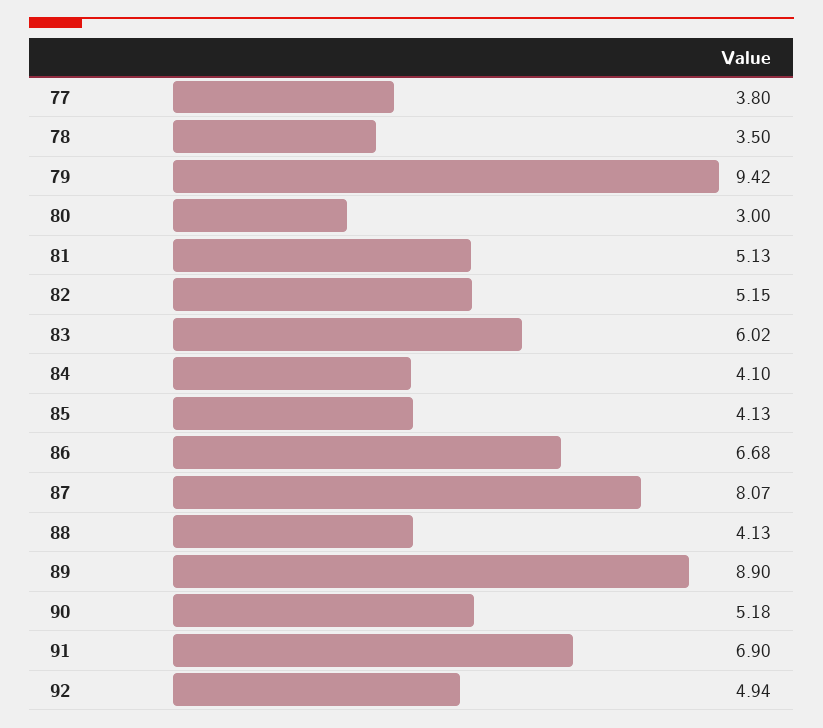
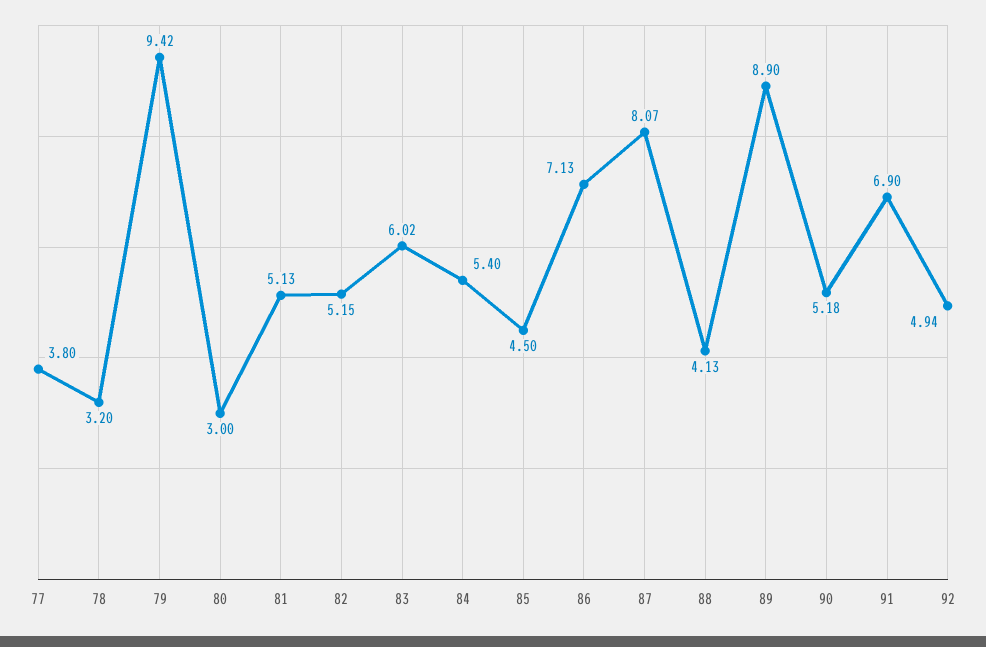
  {
    "77": 3.8,
-   "78": 3.5,
+   "78": 3.2,
    "79": 9.42,
    "80": 3,
    "81": 5.13,
    "82": 5.15,
    "83": 6.02,
-   "84": 4.1,
+   "84": 5.4,
-   "85": 4.13,
+   "85": 4.5,
-   "86": 6.68,
+   "86": 7.13,
    "87": 8.07,
    "88": 4.13,
    "89": 8.9,
    "90": 5.18,
    "91": 6.9,
    "92": 4.94
  }

